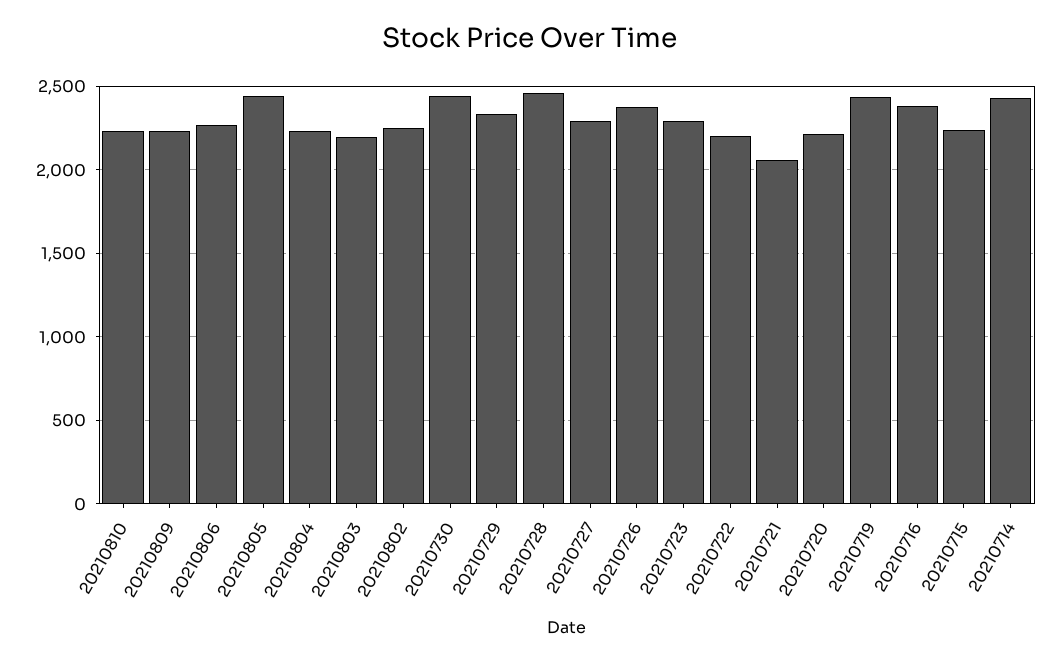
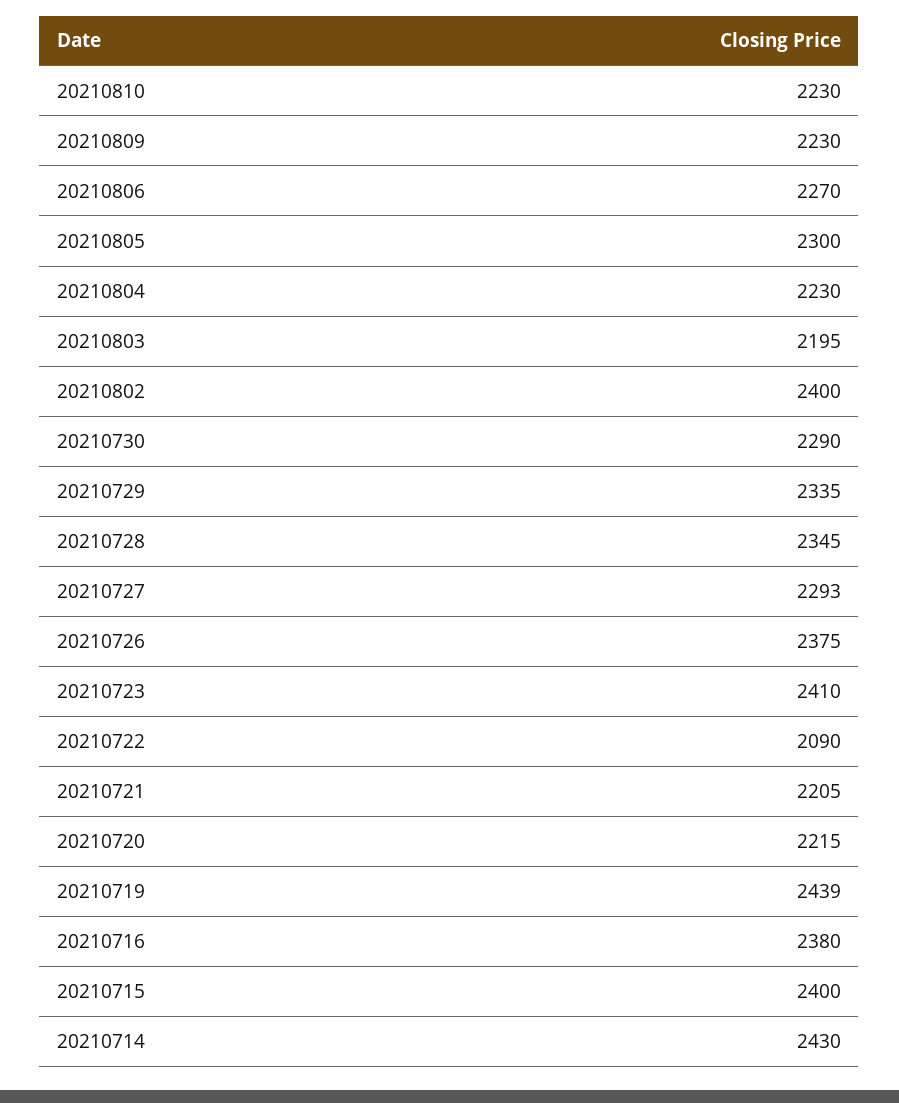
  {
    "20210810": 2230,
    "20210809": 2230,
    "20210806": 2270,
-   "20210805": 2450,
+   "20210805": 2300,
    "20210804": 2230,
    "20210803": 2195,
-   "20210802": 2250,
+   "20210802": 2400,
-   "20210730": 2450,
+   "20210730": 2290,
    "20210729": 2335,
-   "20210728": 2450,
+   "20210728": 2345,
    "20210727": 2293,
    "20210726": 2375,
-   "20210723": 2300,
+   "20210723": 2410,
-   "20210722": 2200,
+   "20210722": 2090,
-   "20210721": 2050,
+   "20210721": 2205,
    "20210720": 2215,
    "20210719": 2439,
    "20210716": 2380,
-   "20210715": 2250,
+   "20210715": 2400,
    "20210714": 2430
  }

